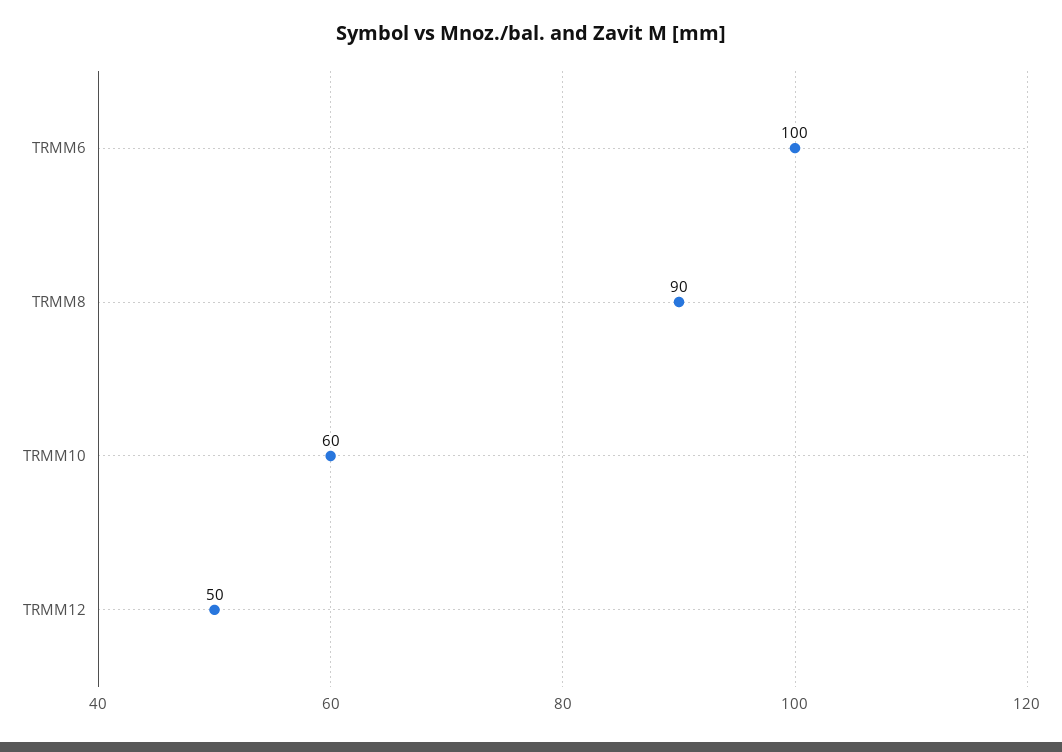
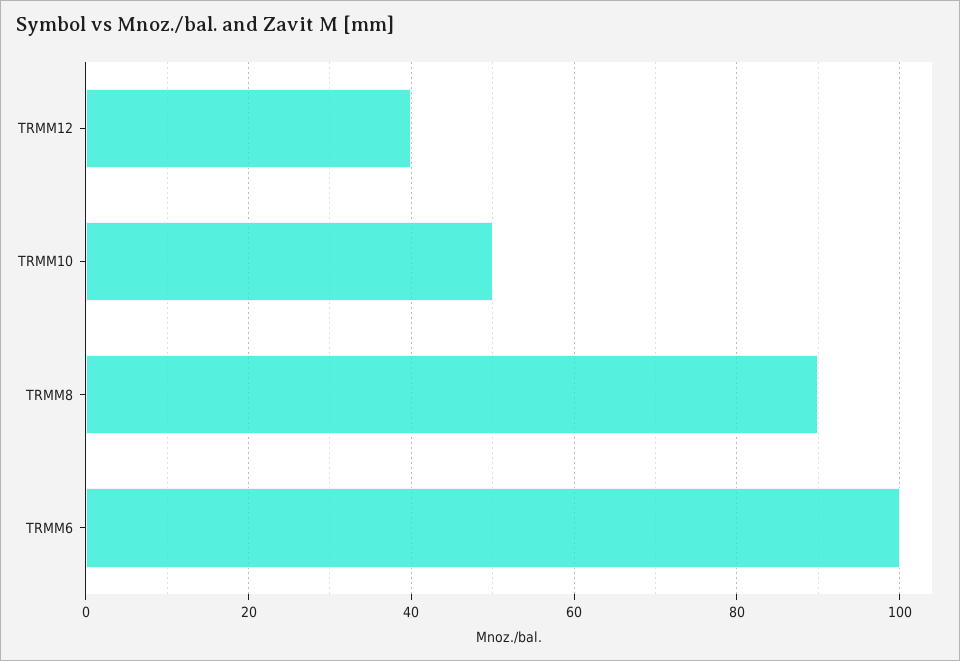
  {
    "TRMM6": 100,
    "TRMM8": 90,
-   "TRMM10": 60,
+   "TRMM10": 50,
-   "TRMM12": 50
+   "TRMM12": 40
  }

